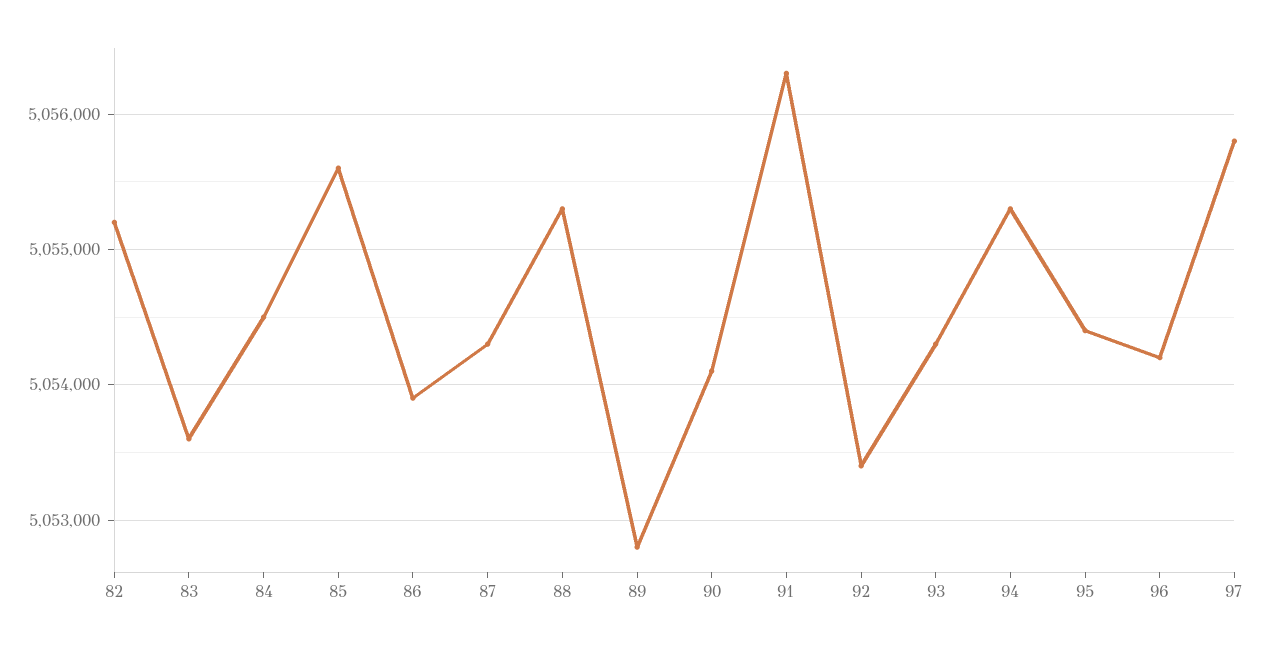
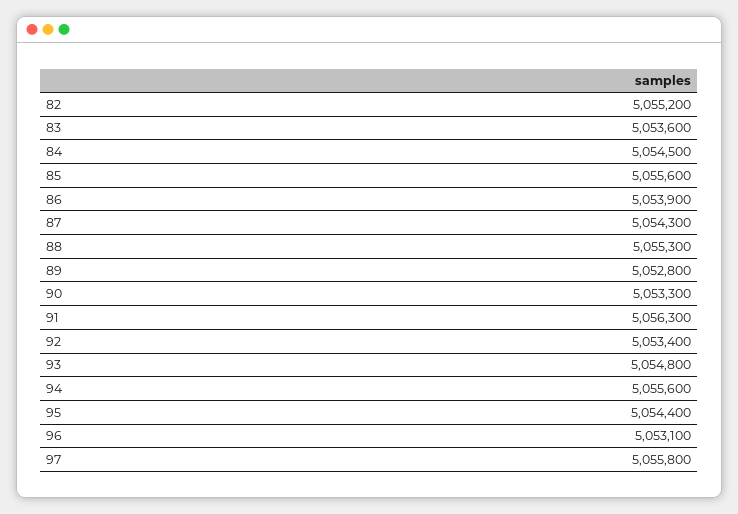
  {
    "82": 5055200,
    "83": 5053600,
    "84": 5054500,
    "85": 5055600,
    "86": 5053900,
    "87": 5054300,
    "88": 5055300,
    "89": 5052800,
-   "90": 5054100,
+   "90": 5053300,
    "91": 5056300,
    "92": 5053400,
-   "93": 5054300,
+   "93": 5054800,
-   "94": 5055300,
+   "94": 5055600,
    "95": 5054400,
-   "96": 5054200,
+   "96": 5053100,
    "97": 5055800
  }

